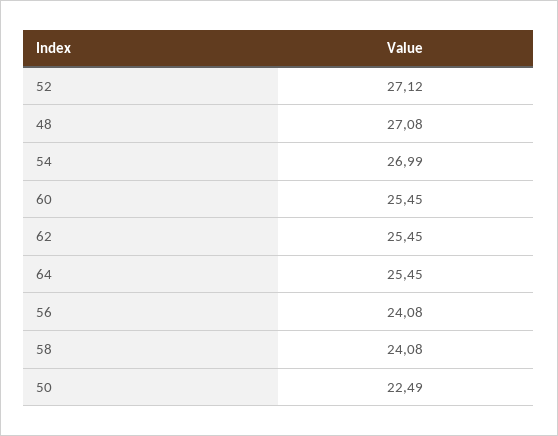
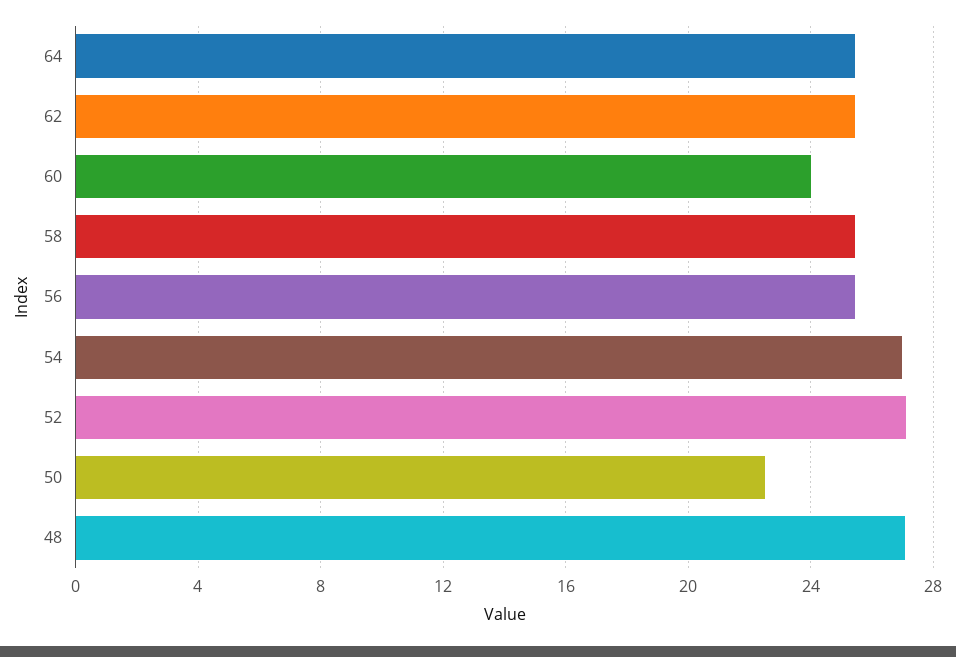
  {
    "52": 27.12,
    "48": 27.08,
    "54": 26.99,
-   "60": 25.45,
+   "60": 24,
    "62": 25.45,
    "64": 25.45,
-   "56": 24.08,
+   "56": 25.5,
-   "58": 24.08,
+   "58": 25.5,
    "50": 22.49
  }

